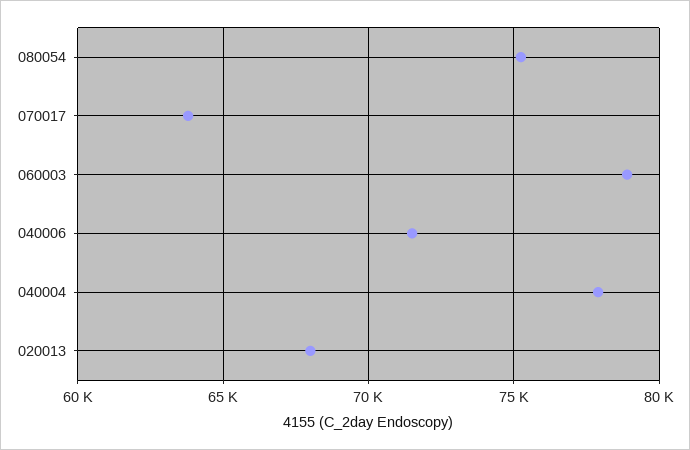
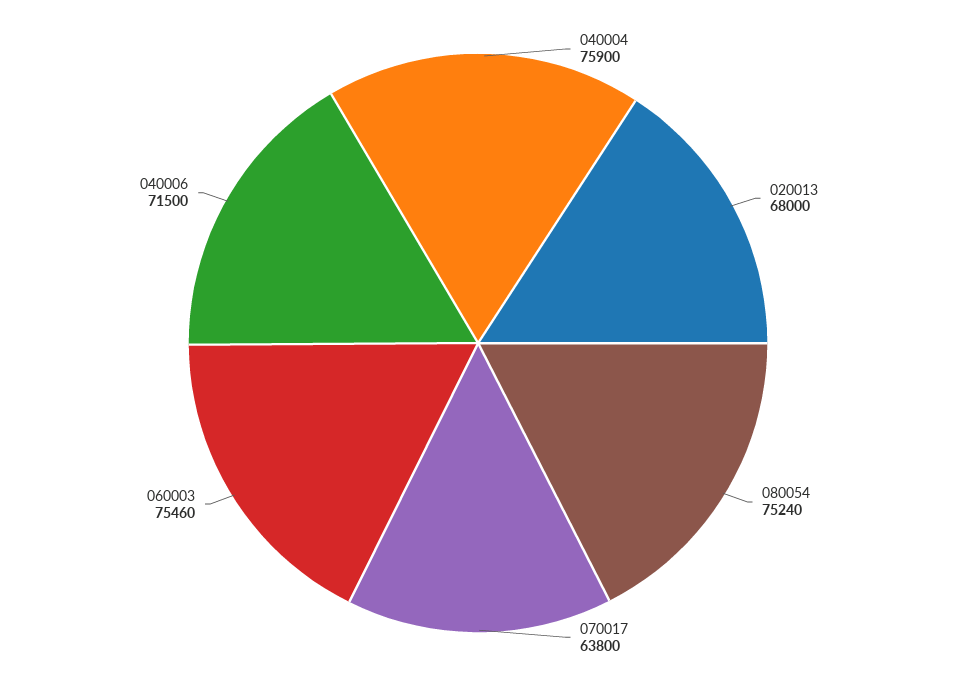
  {
    "080054": 75240,
    "070017": 63800,
-   "060003": 79000,
+   "060003": 75460,
    "040006": 71500,
-   "040004": 78000,
+   "040004": 75900,
    "020013": 68000
  }

